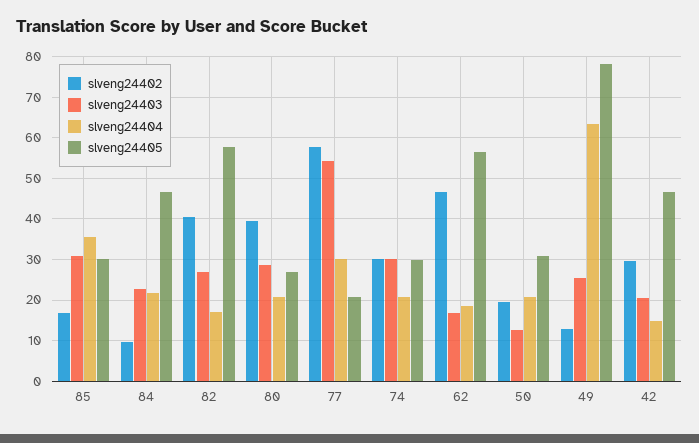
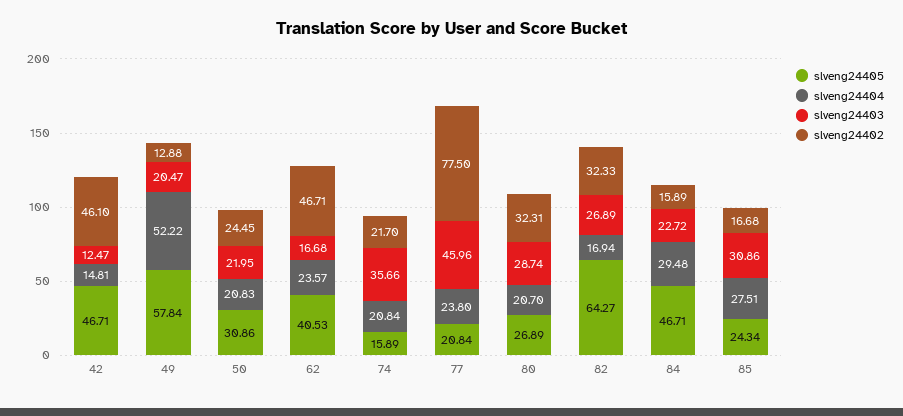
  {
    "slveng24402": {
      "85": 16.68,
-     "84": 10,
+     "84": 15.89,
-     "82": 40,
+     "82": 32.33,
-     "80": 40,
+     "80": 32.31,
-     "77": 58,
+     "77": 77.5,
-     "74": 30,
+     "74": 21.7,
      "62": 46.71,
-     "50": 20,
+     "50": 24.45,
      "49": 12.88,
-     "42": 30
+     "42": 46.1
    },
    "slveng24403": {
      "85": 30.86,
      "84": 22.72,
      "82": 26.89,
      "80": 28.74,
-     "77": 54,
+     "77": 45.96,
-     "74": 30,
+     "74": 35.66,
      "62": 16.68,
-     "50": 12,
+     "50": 21.95,
-     "49": 26,
+     "49": 20.47,
-     "42": 20
+     "42": 12.47
    },
    "slveng24404": {
-     "85": 36,
+     "85": 27.51,
-     "84": 22,
+     "84": 29.48,
      "82": 16.94,
      "80": 20.7,
-     "77": 30,
+     "77": 23.8,
      "74": 20.84,
-     "62": 18,
+     "62": 23.57,
      "50": 20.83,
-     "49": 64,
+     "49": 52.22,
      "42": 14.81
    },
    "slveng24405": {
-     "85": 30,
+     "85": 24.34,
      "84": 46.71,
-     "82": 58,
+     "82": 64.27,
      "80": 26.89,
      "77": 20.84,
-     "74": 30,
+     "74": 15.89,
-     "62": 56,
+     "62": 40.53,
      "50": 30.86,
-     "49": 78,
+     "49": 57.84,
      "42": 46.71
    }
  }

